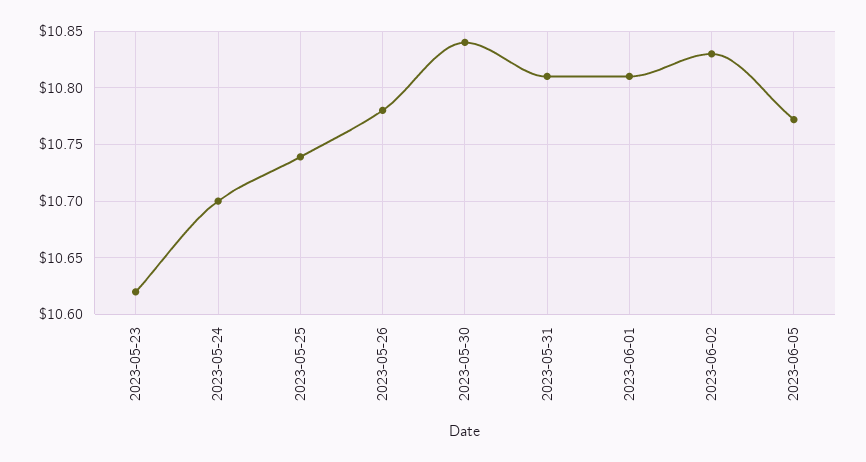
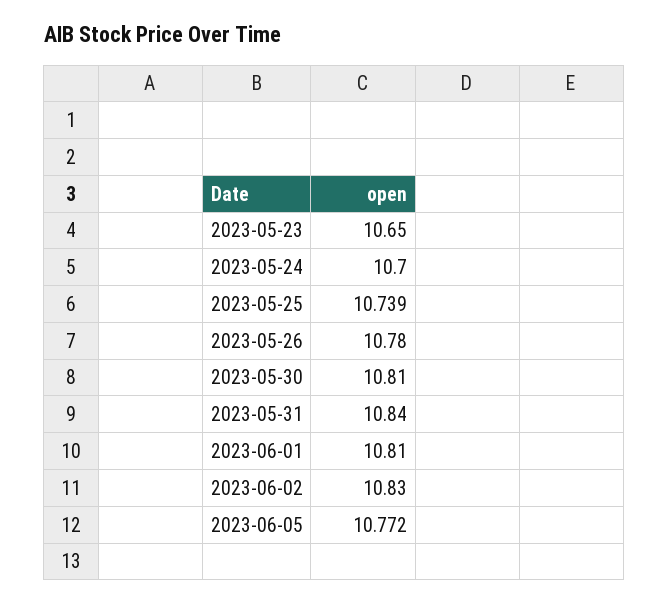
  {
-   "2023-05-23": 10.62,
+   "2023-05-23": 10.65,
    "2023-05-24": 10.7,
    "2023-05-25": 10.739,
    "2023-05-26": 10.78,
-   "2023-05-30": 10.84,
+   "2023-05-30": 10.81,
-   "2023-05-31": 10.81,
+   "2023-05-31": 10.84,
    "2023-06-01": 10.81,
    "2023-06-02": 10.83,
    "2023-06-05": 10.772
  }

